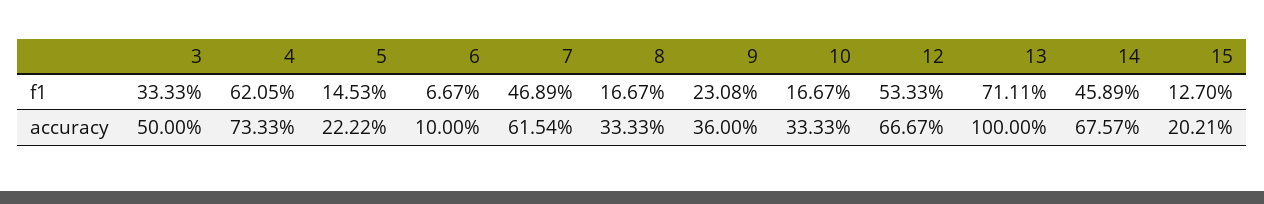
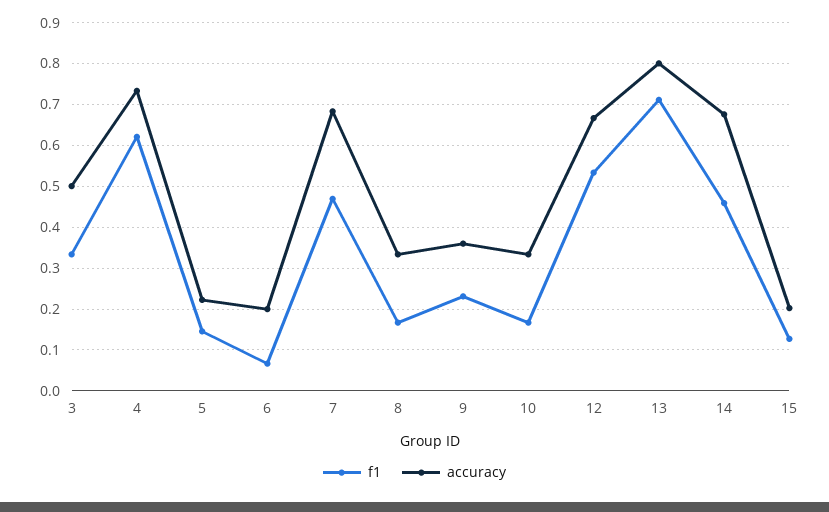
  {
    "f1": {
      "3": 0.3333,
      "4": 0.6205,
      "5": 0.1453,
      "6": 0.0667,
      "7": 0.4689,
      "8": 0.1667,
      "9": 0.2308,
      "10": 0.1667,
      "12": 0.5333,
      "13": 0.7111,
      "14": 0.4589,
      "15": 0.127
    },
    "accuracy": {
      "3": 0.5,
      "4": 0.7333,
      "5": 0.2222,
-     "6": 0.1,
+     "6": 0.2,
-     "7": 0.6154,
+     "7": 0.68,
      "8": 0.3333,
      "9": 0.36,
      "10": 0.3333,
      "12": 0.6667,
-     "13": 1,
+     "13": 0.8,
      "14": 0.6757,
      "15": 0.2021
    }
  }

